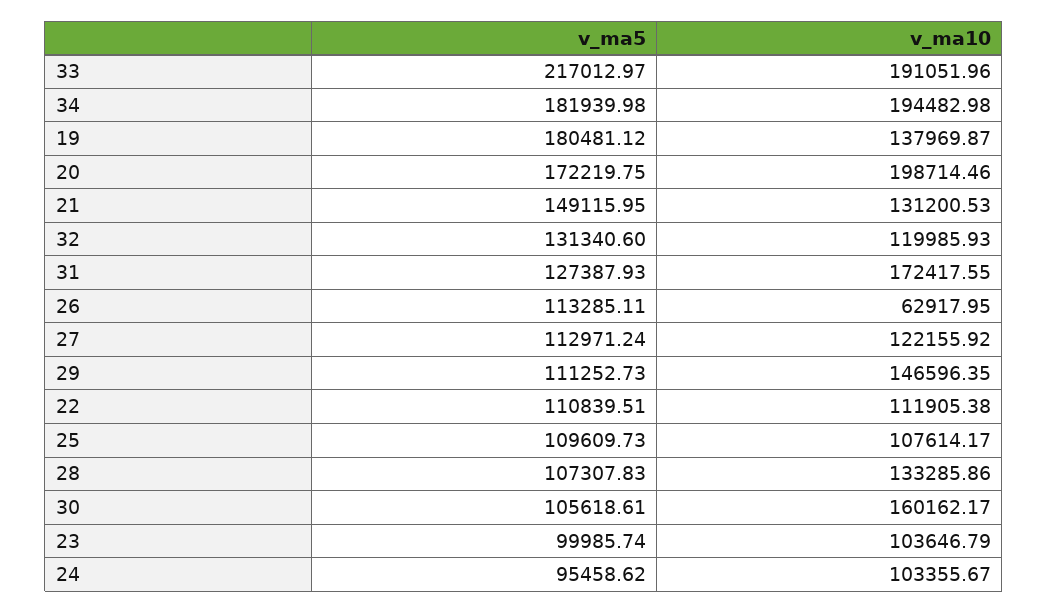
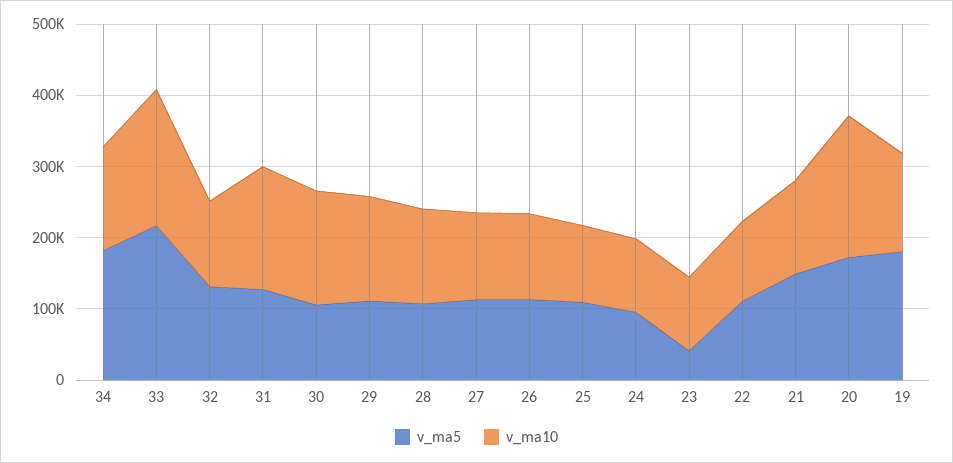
  {
    "v_ma5": {
      "33": 217012.97,
      "34": 181939.98,
      "19": 180481.12,
      "20": 172219.75,
      "21": 149115.95,
      "32": 131340.6,
      "31": 127387.93,
      "26": 113285.11,
      "27": 112971.24,
      "29": 111252.73,
      "22": 110839.51,
      "25": 109609.73,
      "28": 107307.83,
      "30": 105618.61,
-     "23": 99985.74,
+     "23": 40000,
      "24": 95458.62
    },
    "v_ma10": {
      "33": 191051.96,
-     "34": 194482.98,
+     "34": 140000,
      "19": 137969.87,
      "20": 198714.46,
      "21": 131200.53,
      "32": 119985.93,
      "31": 172417.55,
-     "26": 62917.95,
+     "26": 120000,
      "27": 122155.92,
      "29": 146596.35,
      "22": 111905.38,
      "25": 107614.17,
      "28": 133285.86,
      "30": 160162.17,
      "23": 103646.79,
      "24": 103355.67
    }
  }

